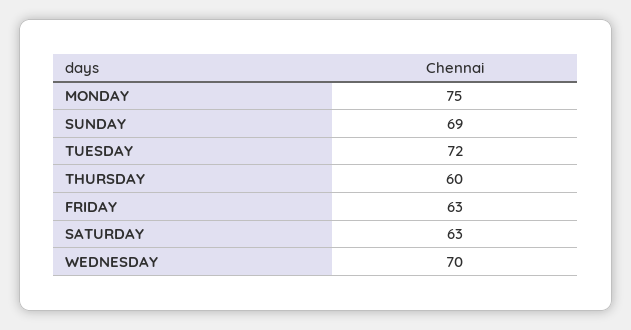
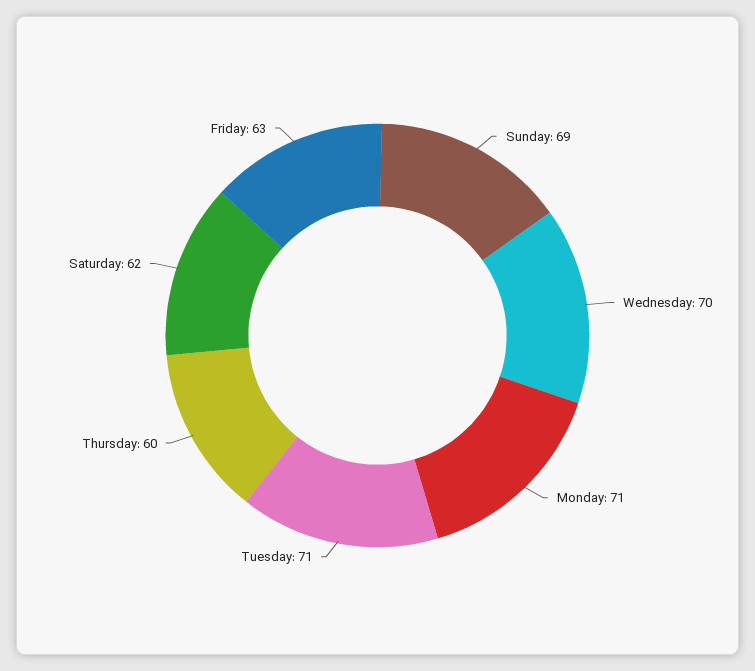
  {
-   "MONDAY": 75,
+   "MONDAY": 71,
    "SUNDAY": 69,
-   "TUESDAY": 72,
+   "TUESDAY": 71,
    "THURSDAY": 60,
    "FRIDAY": 63,
-   "SATURDAY": 63,
+   "SATURDAY": 62,
    "WEDNESDAY": 70
  }

